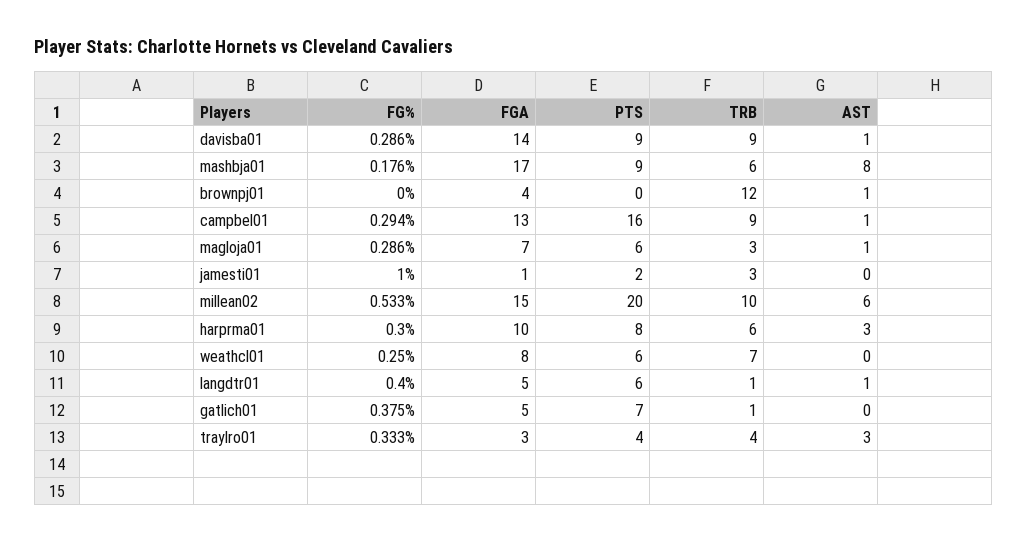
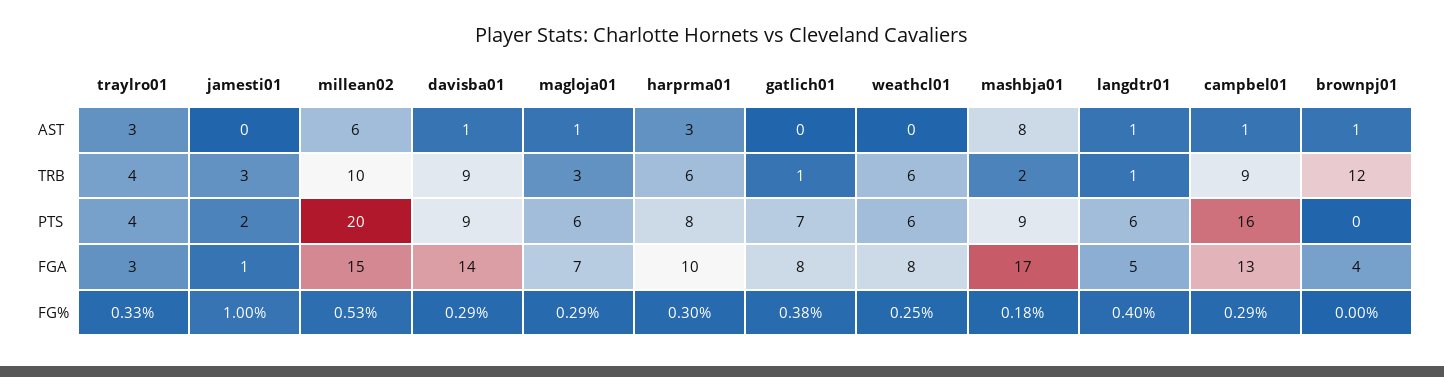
  {
    "FG%": {
      "davisba01": 0.286,
      "mashbja01": 0.176,
      "brownpj01": 0,
      "campbel01": 0.294,
      "magloja01": 0.286,
      "jamesti01": 1,
      "millean02": 0.533,
      "harprma01": 0.3,
      "weathcl01": 0.25,
      "langdtr01": 0.4,
      "gatlich01": 0.375,
      "traylro01": 0.333
    },
    "FGA": {
      "davisba01": 14,
      "mashbja01": 17,
      "brownpj01": 4,
      "campbel01": 13,
      "magloja01": 7,
      "jamesti01": 1,
      "millean02": 15,
      "harprma01": 10,
      "weathcl01": 8,
      "langdtr01": 5,
-     "gatlich01": 5,
+     "gatlich01": 8,
      "traylro01": 3
    },
    "PTS": {
      "davisba01": 9,
      "mashbja01": 9,
      "brownpj01": 0,
      "campbel01": 16,
      "magloja01": 6,
      "jamesti01": 2,
      "millean02": 20,
      "harprma01": 8,
      "weathcl01": 6,
      "langdtr01": 6,
      "gatlich01": 7,
      "traylro01": 4
    },
    "TRB": {
      "davisba01": 9,
-     "mashbja01": 6,
+     "mashbja01": 2,
      "brownpj01": 12,
      "campbel01": 9,
      "magloja01": 3,
      "jamesti01": 3,
      "millean02": 10,
      "harprma01": 6,
-     "weathcl01": 7,
+     "weathcl01": 6,
      "langdtr01": 1,
      "gatlich01": 1,
      "traylro01": 4
    },
    "AST": {
      "davisba01": 1,
      "mashbja01": 8,
      "brownpj01": 1,
      "campbel01": 1,
      "magloja01": 1,
      "jamesti01": 0,
      "millean02": 6,
      "harprma01": 3,
      "weathcl01": 0,
      "langdtr01": 1,
      "gatlich01": 0,
      "traylro01": 3
    }
  }

